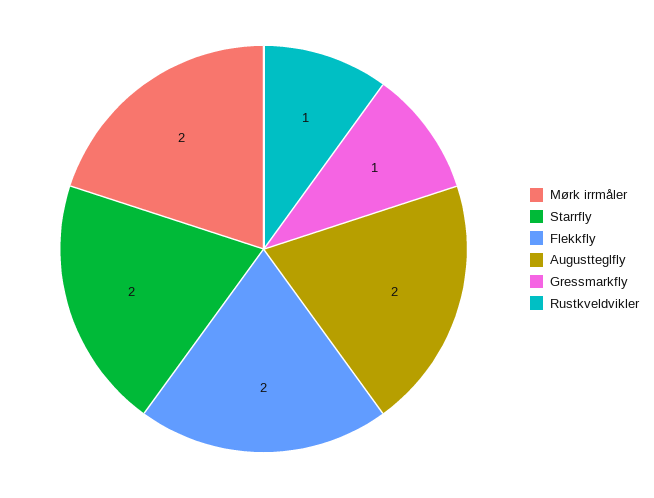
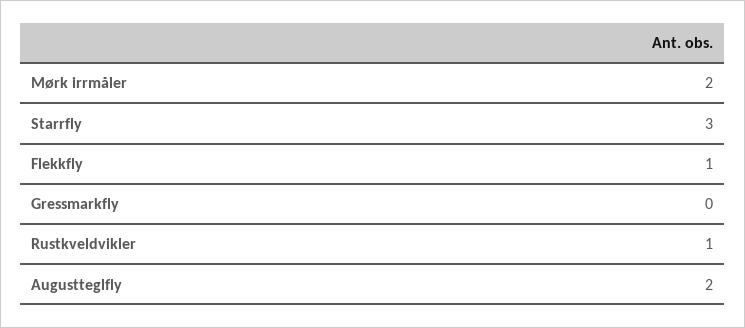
  {
    "Mørk irrmåler": 2,
-   "Starrfly": 2,
+   "Starrfly": 3,
-   "Flekkfly": 2,
+   "Flekkfly": 1,
    "Augustteglfly": 2,
-   "Gressmarkfly": 1,
+   "Gressmarkfly": 0,
    "Rustkveldvikler": 1
  }

